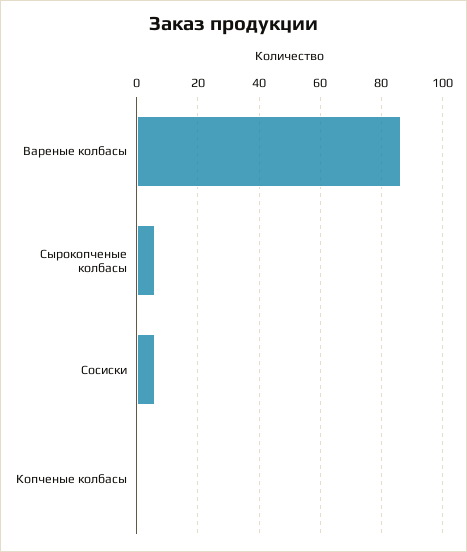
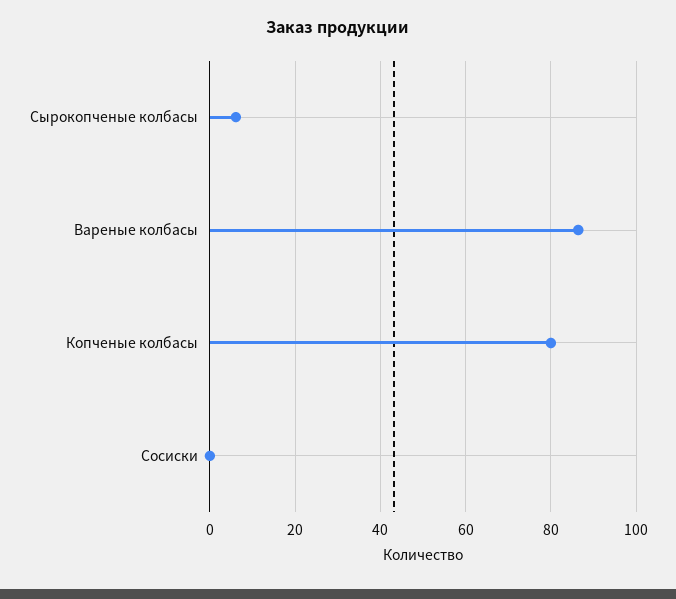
  {
    "Вареные колбасы": 86,
    "Сырокопченые колбасы": 6,
-   "Сосиски": 6,
+   "Сосиски": 0,
-   "Копченые колбасы": 0
+   "Копченые колбасы": 80
  }

